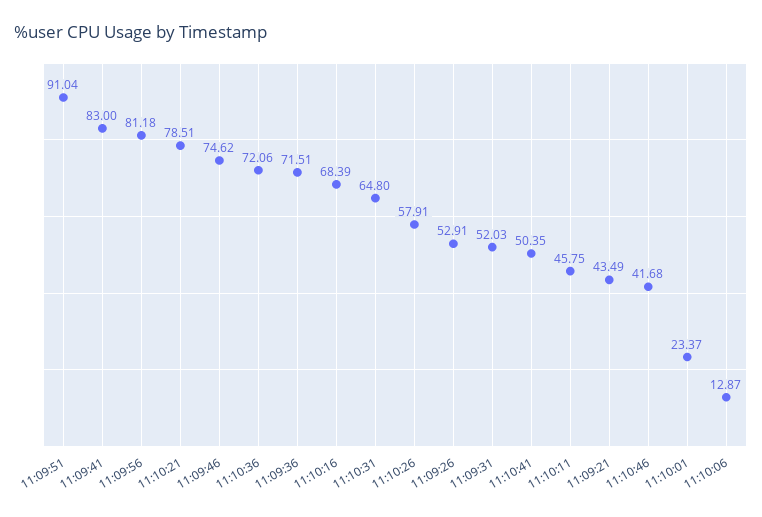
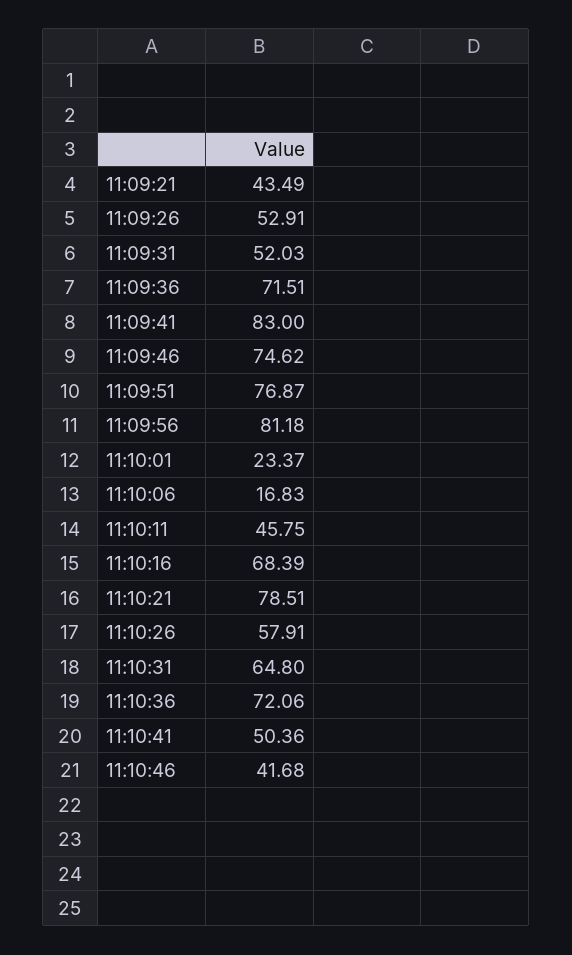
  {
-   "11:09:51": 91.04,
+   "11:09:51": 76.87,
    "11:09:41": 83,
    "11:09:56": 81.18,
    "11:10:21": 78.51,
    "11:09:46": 74.62,
    "11:10:36": 72.06,
    "11:09:36": 71.51,
    "11:10:16": 68.39,
    "11:10:31": 64.8,
    "11:10:26": 57.91,
    "11:09:26": 52.91,
    "11:09:31": 52.03,
-   "11:10:41": 50.35,
+   "11:10:41": 50.36,
    "11:10:11": 45.75,
    "11:09:21": 43.49,
    "11:10:46": 41.68,
    "11:10:01": 23.37,
-   "11:10:06": 12.87
+   "11:10:06": 16.83
  }

